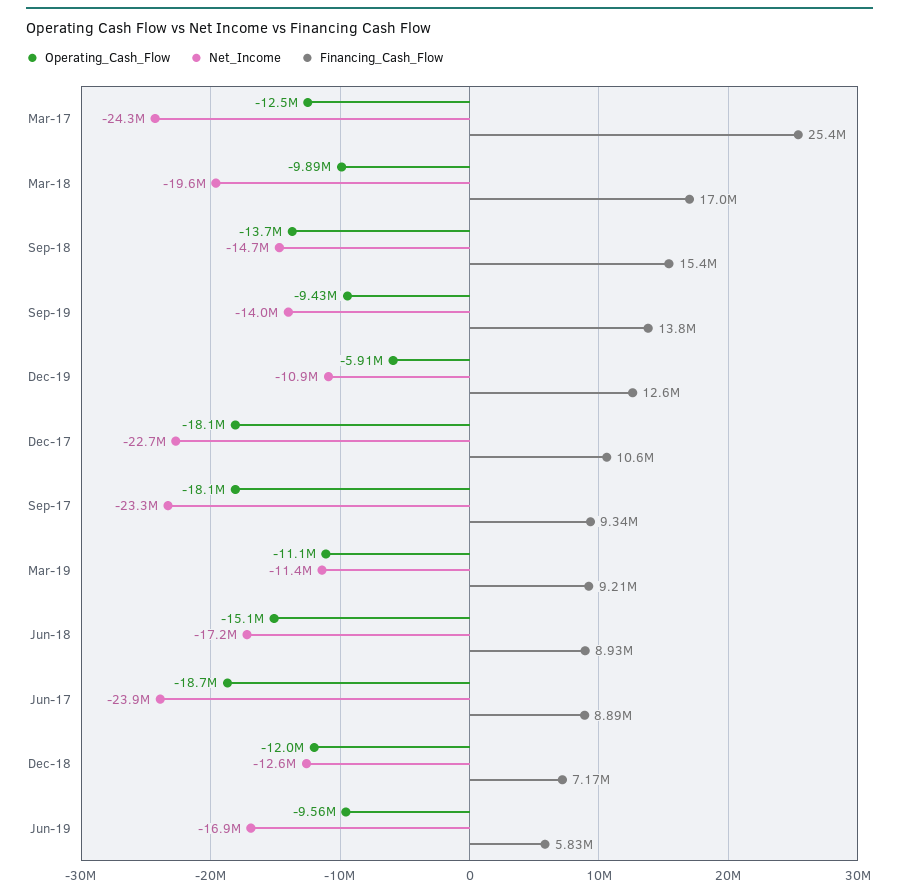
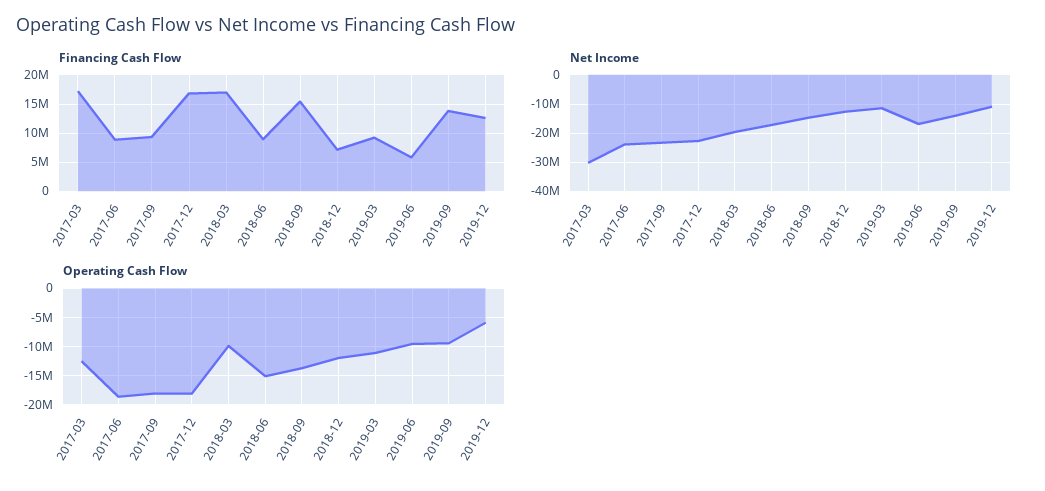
  {
    "Operating_Cash_Flow": {
      "Mar-17": -12500000,
      "Mar-18": -9890000,
      "Sep-18": -13700000,
      "Sep-19": -9430000,
      "Dec-19": -5910000,
      "Dec-17": -18100000,
      "Sep-17": -18100000,
      "Mar-19": -11100000,
      "Jun-18": -15100000,
      "Jun-17": -18700000,
      "Dec-18": -12000000,
      "Jun-19": -9560000
    },
    "Net_Income": {
-     "Mar-17": -24300000,
+     "Mar-17": -30000000,
      "Mar-18": -19600000,
      "Sep-18": -14700000,
      "Sep-19": -14000000,
      "Dec-19": -10900000,
      "Dec-17": -22700000,
      "Sep-17": -23300000,
      "Mar-19": -11400000,
      "Jun-18": -17200000,
      "Jun-17": -23900000,
      "Dec-18": -12600000,
      "Jun-19": -16900000
    },
    "Financing_Cash_Flow": {
-     "Mar-17": 25400000,
+     "Mar-17": 17500000,
      "Mar-18": 17000000,
      "Sep-18": 15400000,
      "Sep-19": 13800000,
      "Dec-19": 12600000,
-     "Dec-17": 10600000,
+     "Dec-17": 17500000,
      "Sep-17": 9340000,
      "Mar-19": 9210000,
      "Jun-18": 8930000,
      "Jun-17": 8890000,
      "Dec-18": 7170000,
      "Jun-19": 5830000
    }
  }

